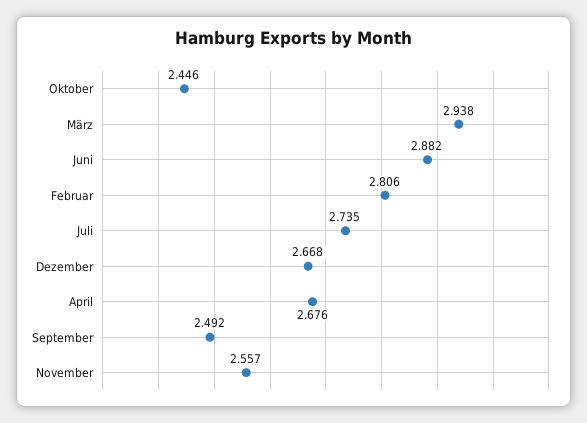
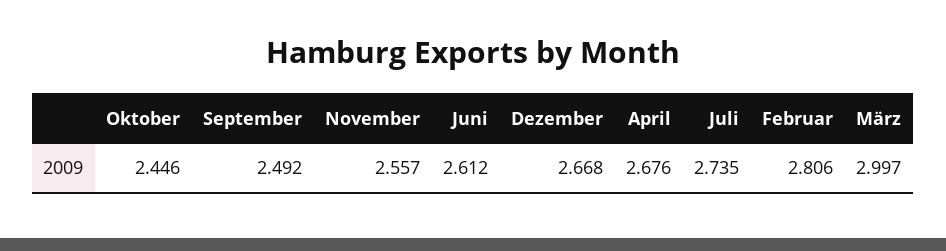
  {
    "Oktober": 2.446,
-   "März": 2.938,
+   "März": 2.997,
-   "Juni": 2.882,
+   "Juni": 2.612,
    "Februar": 2.806,
    "Juli": 2.735,
    "Dezember": 2.668,
    "April": 2.676,
    "September": 2.492,
    "November": 2.557
  }

